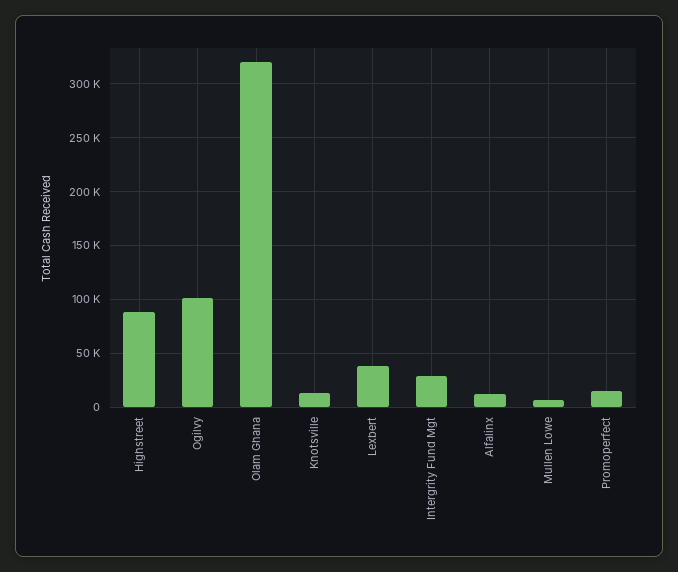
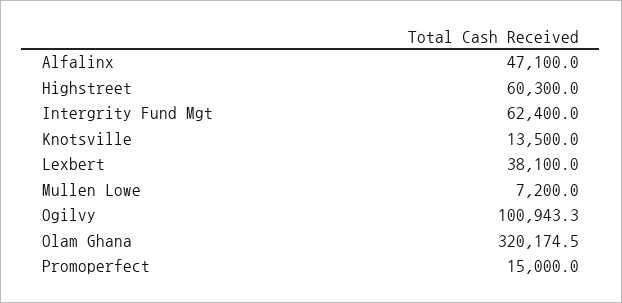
  {
-   "Highstreet": 90000,
+   "Highstreet": 60300,
    "Ogilvy": 100943.3,
    "Olam Ghana": 320174.5,
    "Knotsville": 13500,
    "Lexbert": 38100,
-   "Intergrity Fund Mgt": 30000,
+   "Intergrity Fund Mgt": 62400,
-   "Alfalinx": 10000,
+   "Alfalinx": 47100,
    "Mullen Lowe": 7200,
    "Promoperfect": 15000
  }

